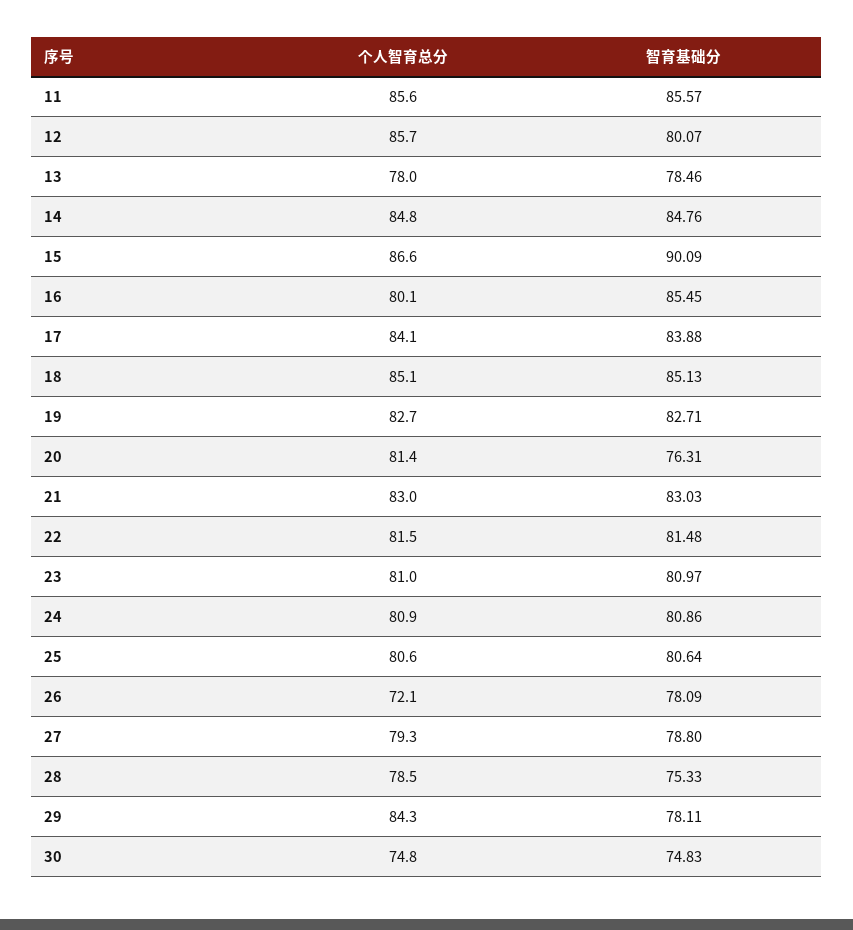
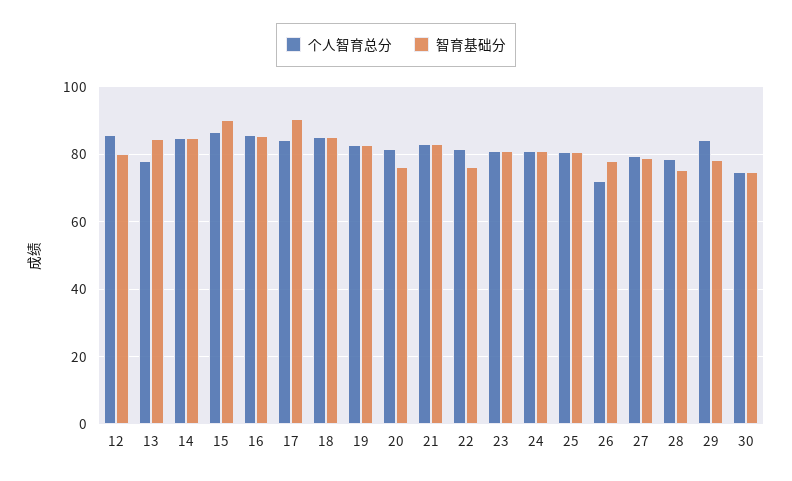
  {
    "个人智育总分": {
-     "11": 85.6,
      "12": 85.7,
      "13": 78,
      "14": 84.8,
      "15": 86.6,
-     "16": 80.1,
+     "16": 86,
      "17": 84.1,
      "18": 85.1,
      "19": 82.7,
      "20": 81.4,
      "21": 83,
      "22": 81.5,
      "23": 81,
      "24": 80.9,
      "25": 80.6,
      "26": 72.1,
      "27": 79.3,
      "28": 78.5,
      "29": 84.3,
      "30": 74.8
    },
    "智育基础分": {
-     "11": 85.57,
      "12": 80.07,
-     "13": 78.46,
+     "13": 84,
      "14": 84.76,
      "15": 90.09,
      "16": 85.45,
-     "17": 83.88,
+     "17": 90,
      "18": 85.13,
      "19": 82.71,
      "20": 76.31,
      "21": 83.03,
-     "22": 81.48,
+     "22": 76,
      "23": 80.97,
      "24": 80.86,
      "25": 80.64,
      "26": 78.09,
      "27": 78.8,
      "28": 75.33,
      "29": 78.11,
      "30": 74.83
    }
  }

